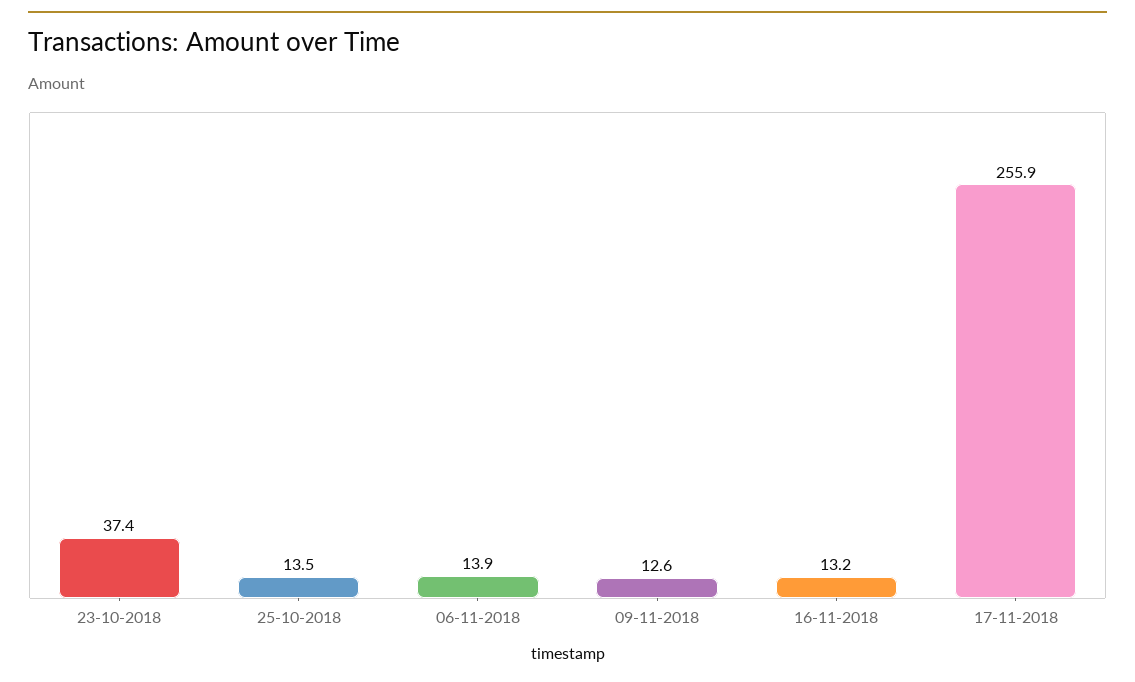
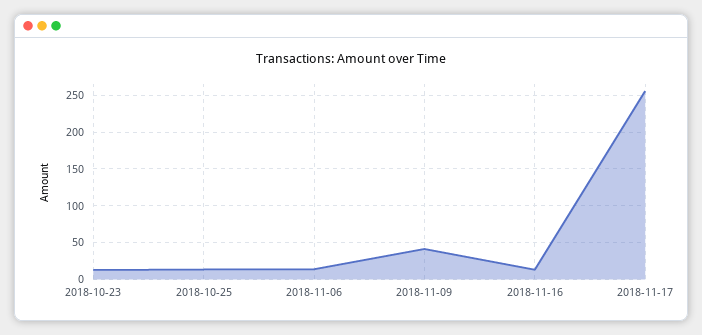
  {
-   "23-10-2018": 37.4,
+   "23-10-2018": 10,
    "25-10-2018": 13.5,
    "06-11-2018": 13.9,
-   "09-11-2018": 12.6,
+   "09-11-2018": 40,
    "16-11-2018": 13.2,
    "17-11-2018": 255.9
  }

